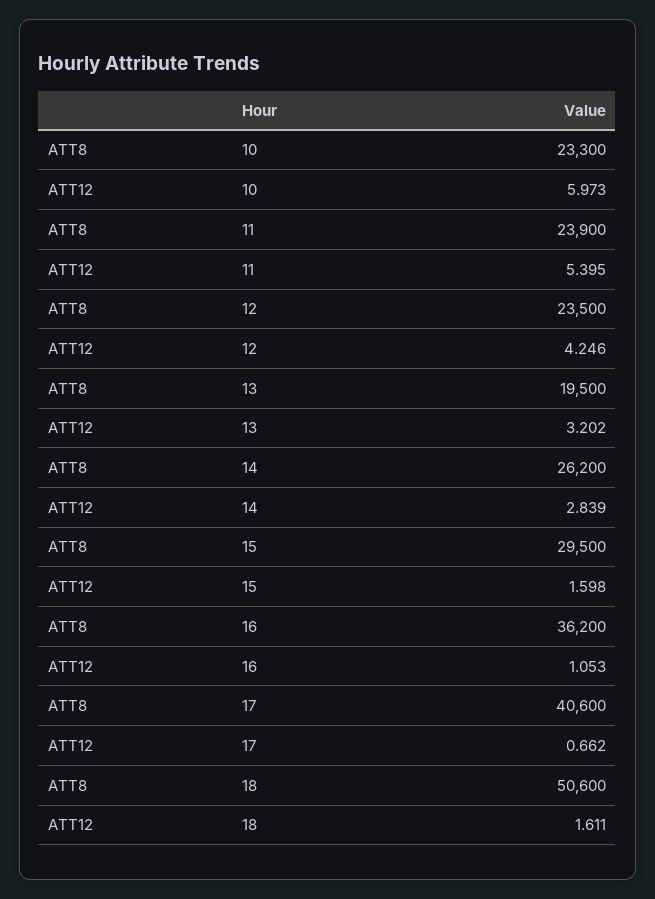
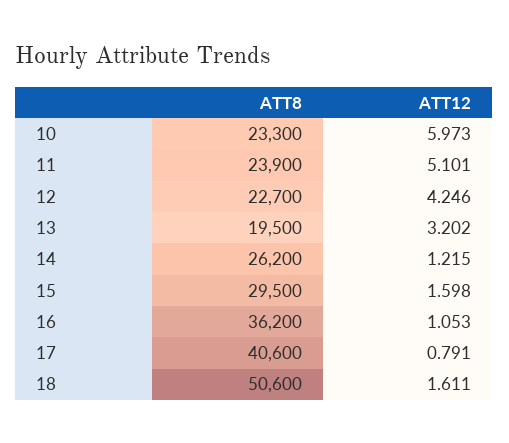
  {
    "ATT8": {
      "10": 23300,
      "11": 23900,
-     "12": 23500,
+     "12": 22700,
      "13": 19500,
      "14": 26200,
      "15": 29500,
      "16": 36200,
      "17": 40600,
      "18": 50600
    },
    "ATT12": {
      "10": 5.973,
-     "11": 5.395,
+     "11": 5.101,
      "12": 4.246,
      "13": 3.202,
-     "14": 2.839,
+     "14": 1.215,
      "15": 1.598,
      "16": 1.053,
-     "17": 0.662,
+     "17": 0.791,
      "18": 1.611
    }
  }

